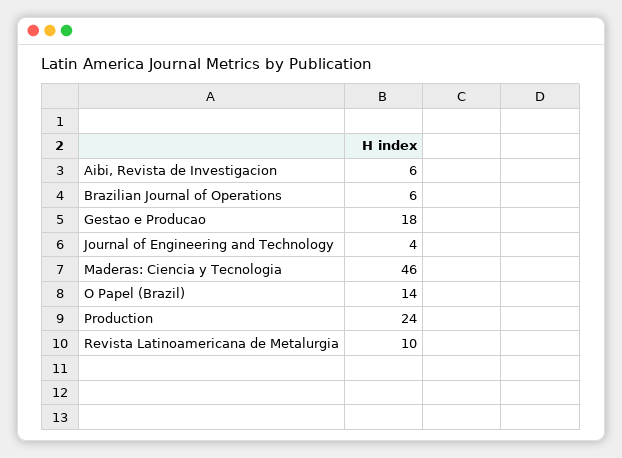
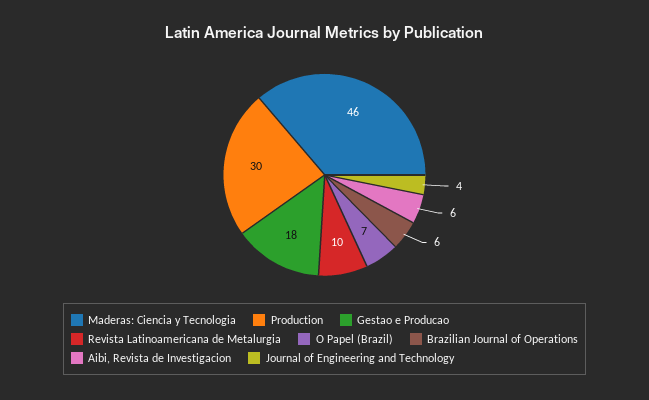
  {
    "Aibi, Revista de Investigacion": 6,
    "Brazilian Journal of Operations": 6,
    "Gestao e Producao": 18,
    "Journal of Engineering and Technology": 4,
    "Maderas: Ciencia y Tecnologia": 46,
-   "O Papel (Brazil)": 14,
+   "O Papel (Brazil)": 7,
-   "Production": 24,
+   "Production": 30,
    "Revista Latinoamericana de Metalurgia": 10
  }

